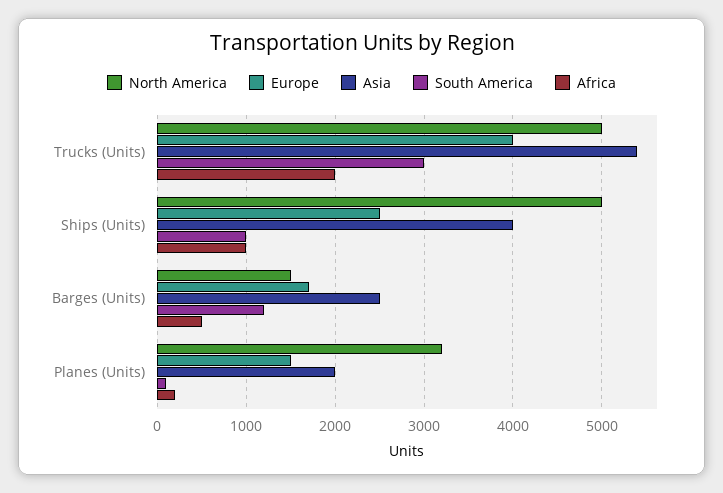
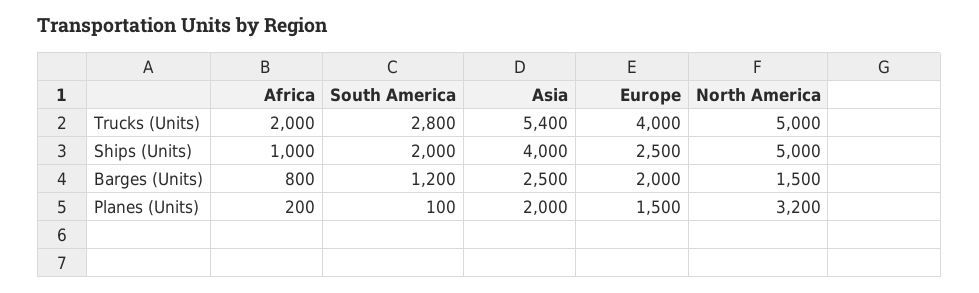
  {
    "North America": {
      "Trucks (Units)": 5000,
      "Ships (Units)": 5000,
      "Barges (Units)": 1500,
      "Planes (Units)": 3200
    },
    "Europe": {
      "Trucks (Units)": 4000,
      "Ships (Units)": 2500,
-     "Barges (Units)": 1700,
+     "Barges (Units)": 2000,
      "Planes (Units)": 1500
    },
    "Asia": {
      "Trucks (Units)": 5400,
      "Ships (Units)": 4000,
      "Barges (Units)": 2500,
      "Planes (Units)": 2000
    },
    "South America": {
-     "Trucks (Units)": 3000,
+     "Trucks (Units)": 2800,
-     "Ships (Units)": 1000,
+     "Ships (Units)": 2000,
      "Barges (Units)": 1200,
      "Planes (Units)": 100
    },
    "Africa": {
      "Trucks (Units)": 2000,
      "Ships (Units)": 1000,
-     "Barges (Units)": 500,
+     "Barges (Units)": 800,
      "Planes (Units)": 200
    }
  }

